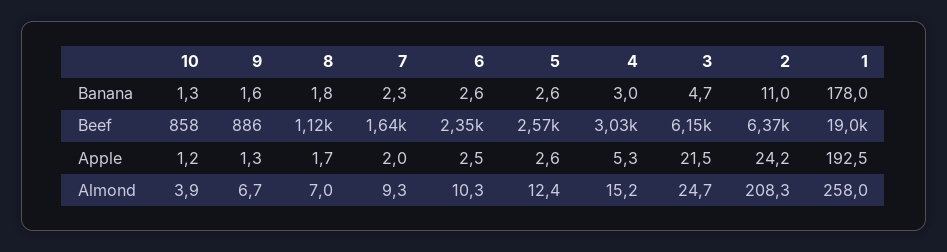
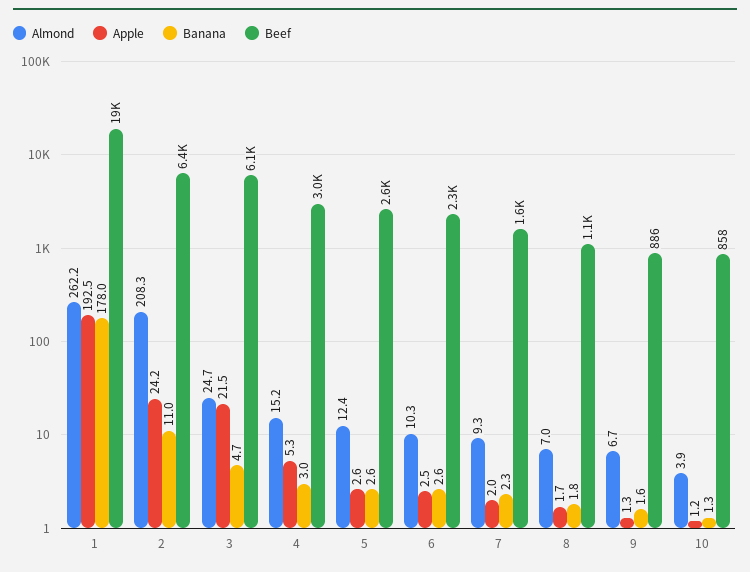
  {
    "Banana": {
      "10": 1.3,
      "9": 1.6,
      "8": 1.8,
      "7": 2.3,
      "6": 2.6,
      "5": 2.6,
      "4": 3,
      "3": 4.7,
      "2": 11,
      "1": 178
    },
    "Beef": {
      "10": 858,
      "9": 886,
      "8": 1120,
      "7": 1640,
      "6": 2350,
      "5": 2570,
      "4": 3030,
      "3": 6150,
      "2": 6370,
      "1": 19000
    },
    "Apple": {
      "10": 1.2,
      "9": 1.3,
      "8": 1.7,
      "7": 2,
      "6": 2.5,
      "5": 2.6,
      "4": 5.3,
      "3": 21.5,
      "2": 24.2,
      "1": 192.5
    },
    "Almond": {
      "10": 3.9,
      "9": 6.7,
      "8": 7,
      "7": 9.3,
      "6": 10.3,
      "5": 12.4,
      "4": 15.2,
      "3": 24.7,
      "2": 208.3,
-     "1": 258
+     "1": 262.2
    }
  }

